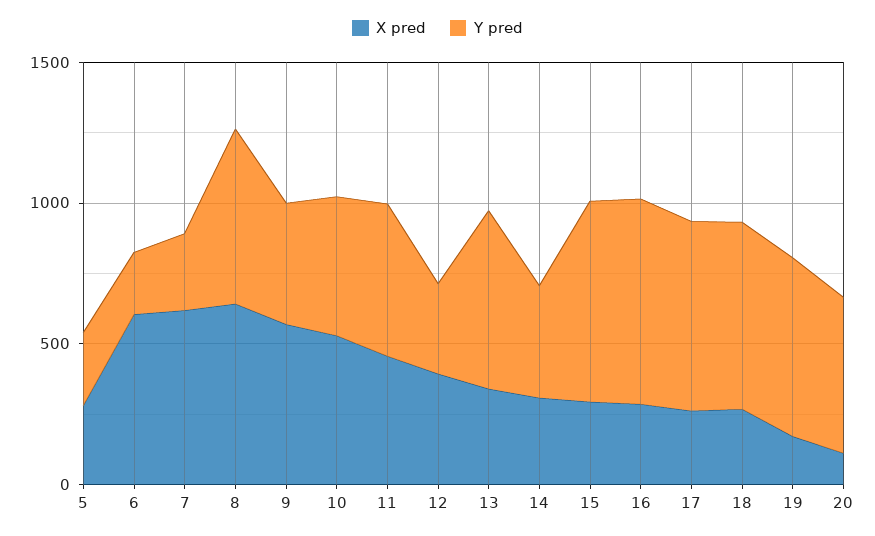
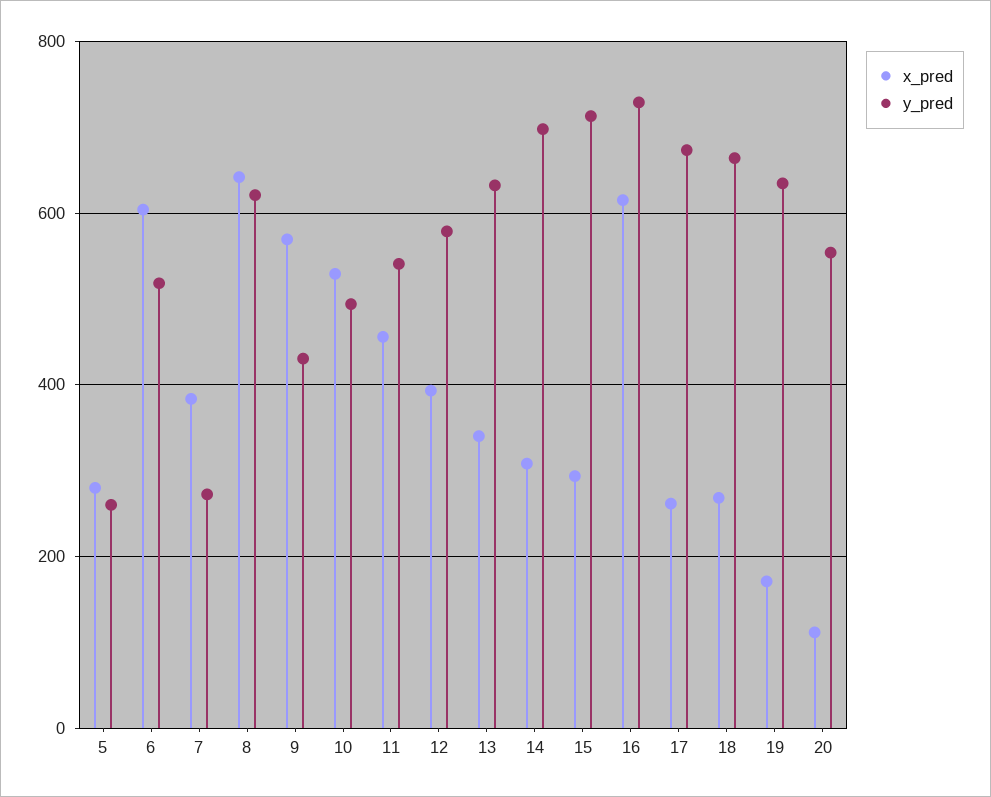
  {
    "X pred": {
      "5": 280,
      "6": 600,
-     "7": 600,
+     "7": 380,
      "8": 640,
      "9": 560,
      "10": 520,
      "11": 460,
      "12": 400,
      "13": 340,
      "14": 300,
      "15": 300,
-     "16": 300,
+     "16": 620,
      "17": 260,
      "18": 260,
      "19": 180,
      "20": 120
    },
    "Y pred": {
      "5": 260,
-     "6": 200,
+     "6": 520,
      "7": 280,
      "8": 620,
      "9": 440,
      "10": 500,
      "11": 540,
-     "12": 300,
+     "12": 580,
      "13": 640,
-     "14": 400,
+     "14": 700,
      "15": 720,
      "16": 720,
      "17": 680,
      "18": 660,
      "19": 640,
      "20": 560
    }
  }

